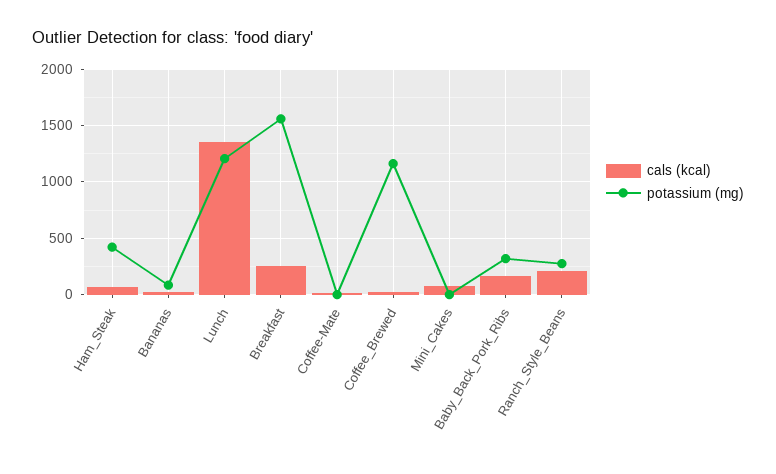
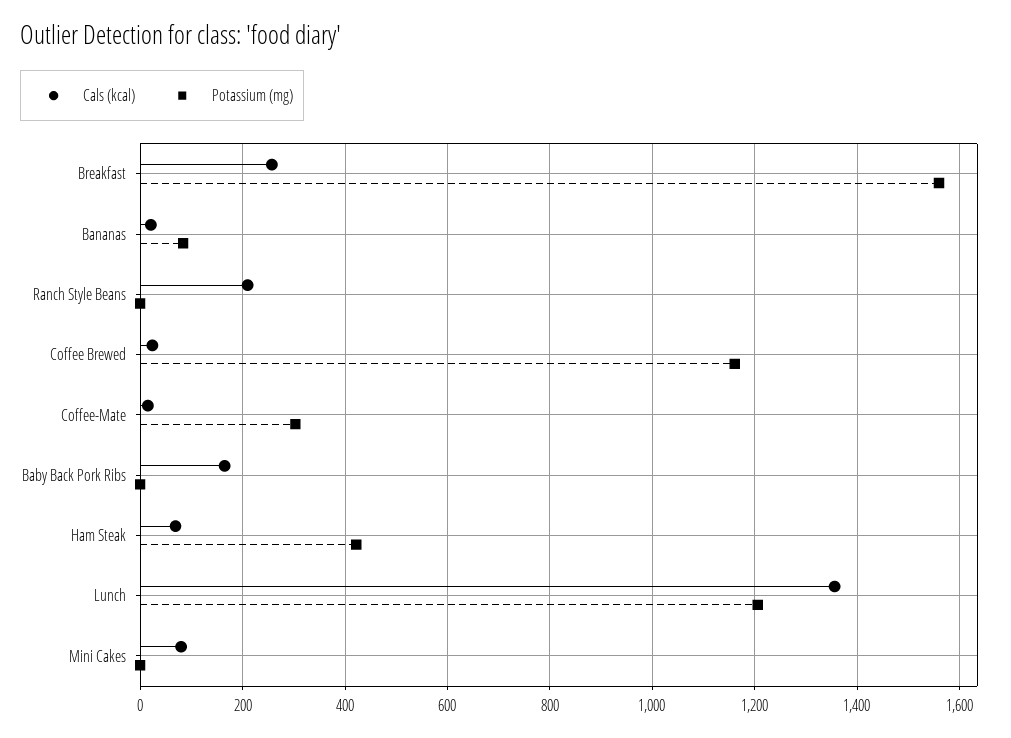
  {
    "cals (kcal)": {
      "Ham_Steak": 60,
      "Bananas": 20,
      "Lunch": 1360,
      "Breakfast": 260,
      "Coffee-Mate": 20,
      "Coffee_Brewed": 20,
      "Mini_Cakes": 80,
      "Baby_Back_Pork_Ribs": 160,
      "Ranch_Style_Beans": 220
    },
    "potassium (mg)": {
      "Ham_Steak": 420,
      "Bananas": 80,
      "Lunch": 1200,
      "Breakfast": 1560,
-     "Coffee-Mate": 0,
+     "Coffee-Mate": 300,
      "Coffee_Brewed": 1160,
      "Mini_Cakes": 0,
-     "Baby_Back_Pork_Ribs": 300,
+     "Baby_Back_Pork_Ribs": 0,
-     "Ranch_Style_Beans": 300
+     "Ranch_Style_Beans": 0
    }
  }

